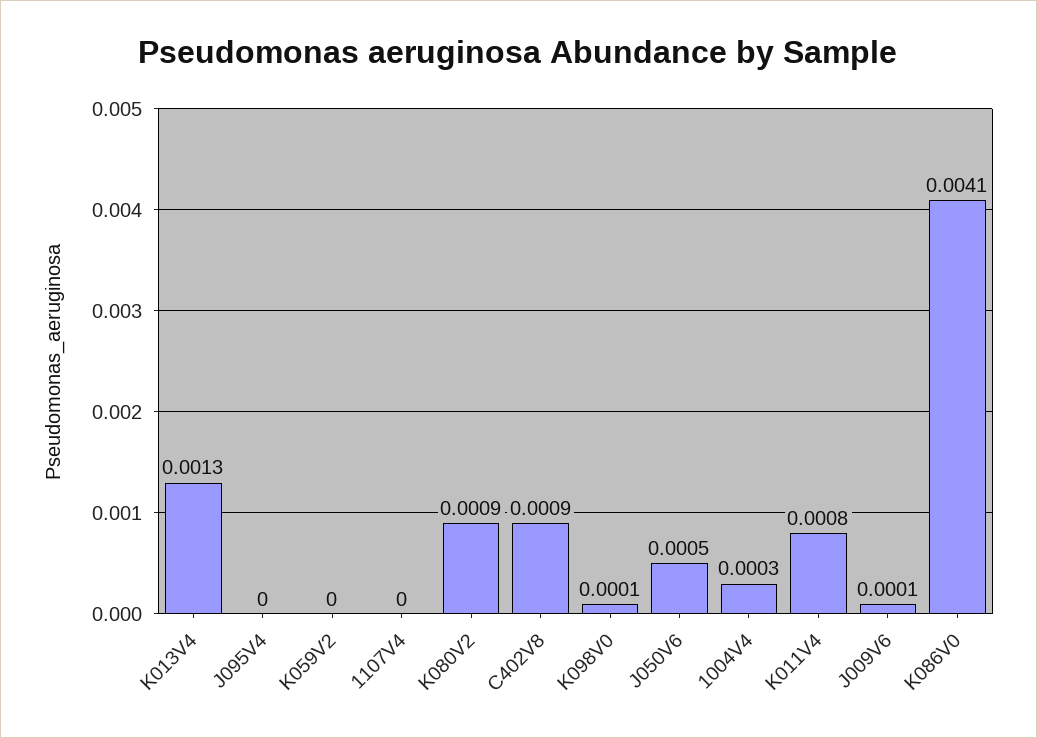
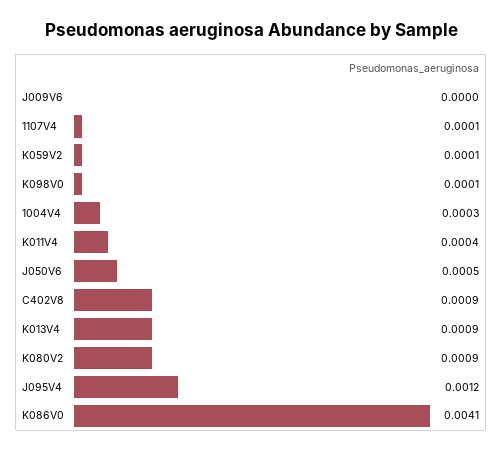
  {
-   "K013V4": 0.0013,
+   "K013V4": 0.0009,
-   "J095V4": 0,
+   "J095V4": 0.0012,
-   "K059V2": 0,
+   "K059V2": 0.0001,
-   "1107V4": 0,
+   "1107V4": 0.0001,
    "K080V2": 0.0009,
    "C402V8": 0.0009,
    "K098V0": 0.0001,
    "J050V6": 0.0005,
    "1004V4": 0.0003,
-   "K011V4": 0.0008,
+   "K011V4": 0.0004,
-   "J009V6": 0.0001,
+   "J009V6": 0,
    "K086V0": 0.0041
  }

